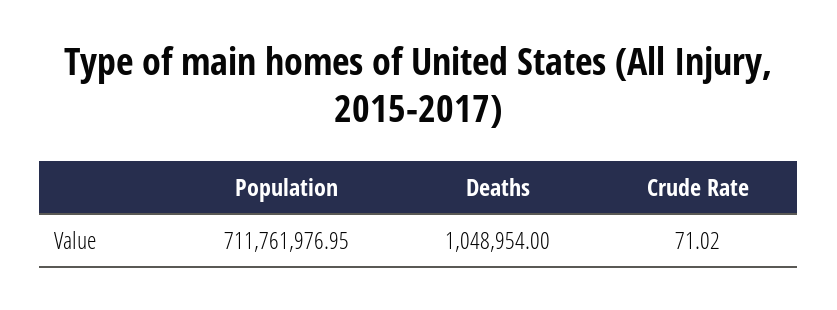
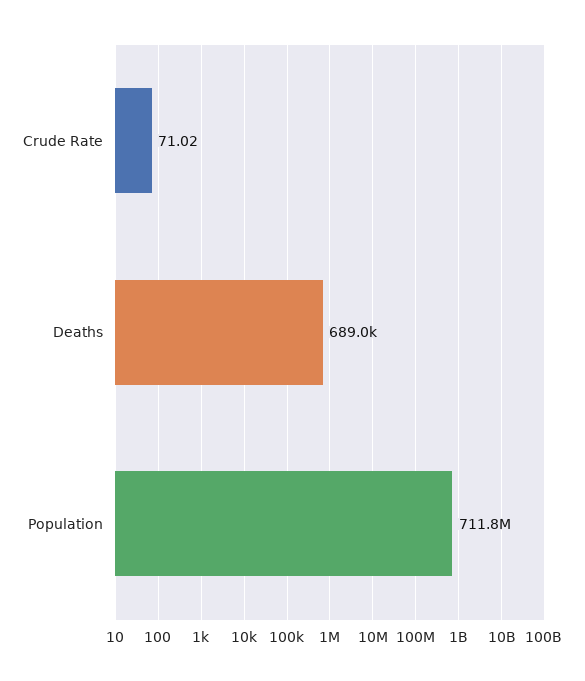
  {
    "Population": 711761976.95,
-   "Deaths": 1048954,
+   "Deaths": 689000,
    "Crude Rate": 71.02
  }

